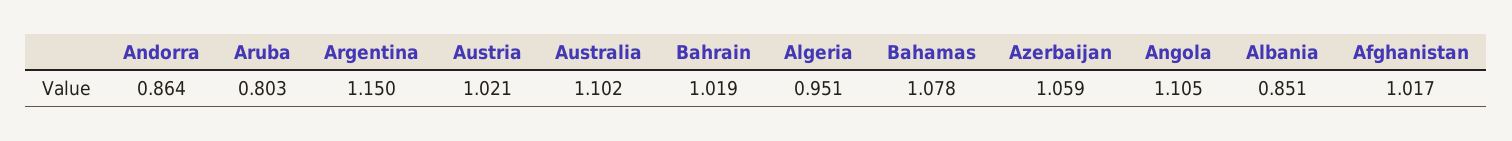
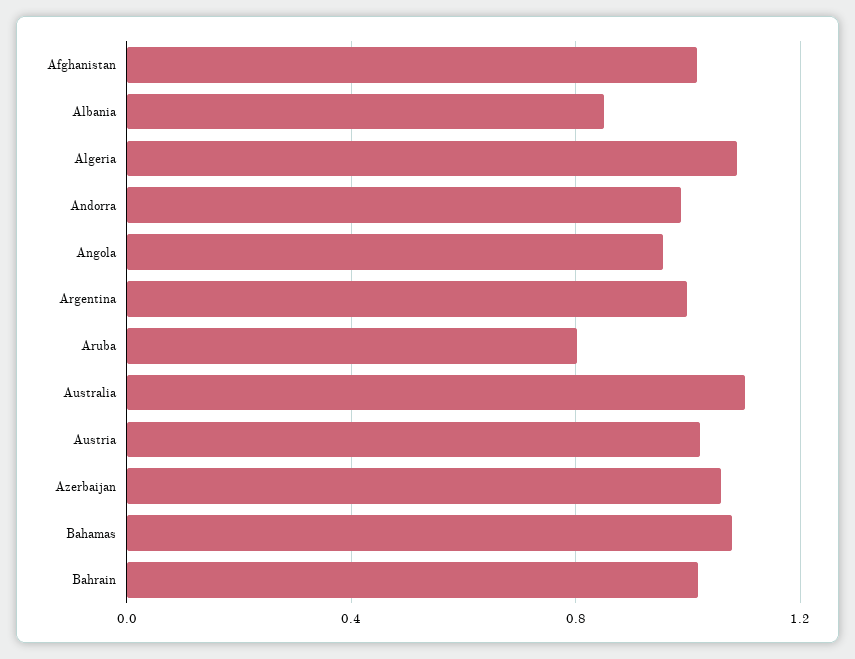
  {
-   "Andorra": 0.864,
+   "Andorra": 1,
    "Aruba": 0.803,
-   "Argentina": 1.15,
+   "Argentina": 1,
    "Austria": 1.021,
    "Australia": 1.102,
    "Bahrain": 1.019,
-   "Algeria": 0.951,
+   "Algeria": 1.1,
    "Bahamas": 1.078,
    "Azerbaijan": 1.059,
-   "Angola": 1.105,
+   "Angola": 0.95,
    "Albania": 0.851,
    "Afghanistan": 1.017
  }

